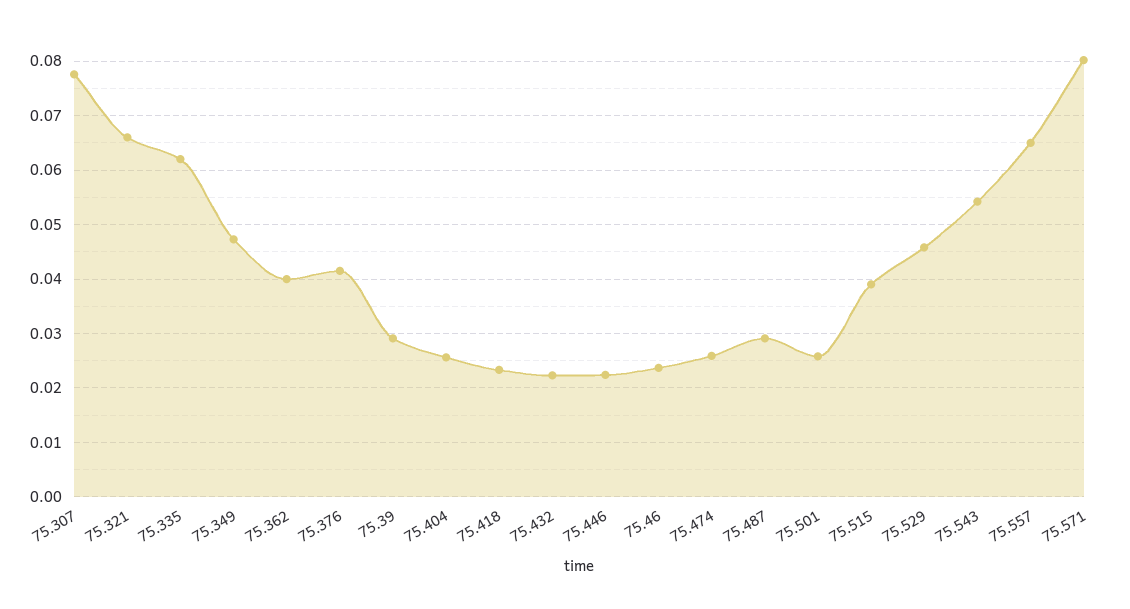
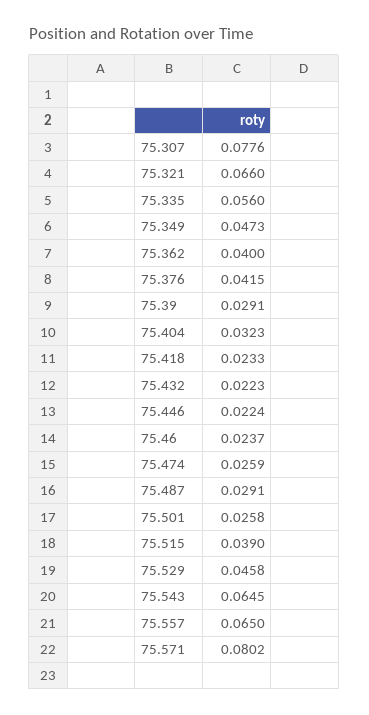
  {
    "75.307": 0.0776,
    "75.321": 0.066,
-   "75.335": 0.062,
+   "75.335": 0.056,
    "75.349": 0.0473,
    "75.362": 0.04,
    "75.376": 0.0415,
    "75.39": 0.0291,
-   "75.404": 0.026,
+   "75.404": 0.0323,
    "75.418": 0.0233,
    "75.432": 0.0223,
    "75.446": 0.0224,
    "75.46": 0.0237,
    "75.474": 0.0259,
    "75.487": 0.0291,
    "75.501": 0.0258,
    "75.515": 0.039,
    "75.529": 0.0458,
-   "75.543": 0.054,
+   "75.543": 0.0645,
    "75.557": 0.065,
    "75.571": 0.0802
  }

